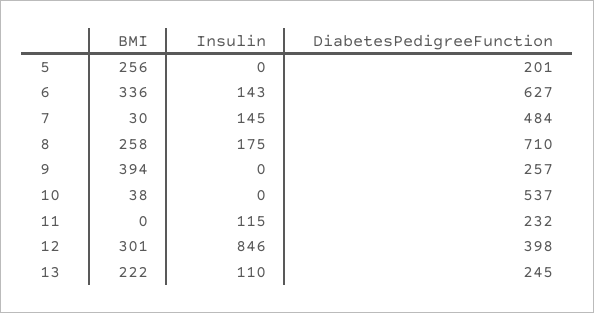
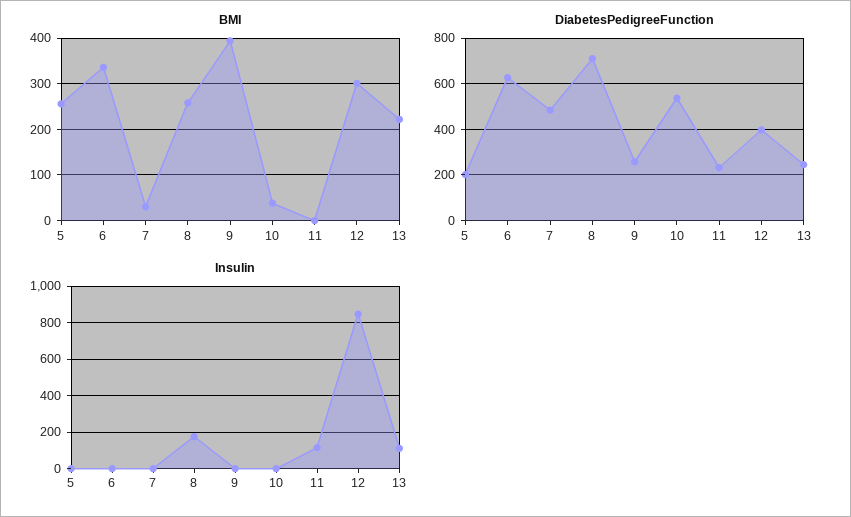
  {
    "BMI": {
      "5": 256,
      "6": 336,
      "7": 30,
      "8": 258,
      "9": 394,
      "10": 38,
      "11": 0,
      "12": 301,
      "13": 222
    },
    "Insulin": {
      "5": 0,
-     "6": 143,
+     "6": 0,
-     "7": 145,
+     "7": 0,
      "8": 175,
      "9": 0,
      "10": 0,
      "11": 115,
      "12": 846,
      "13": 110
    },
    "DiabetesPedigreeFunction": {
      "5": 201,
      "6": 627,
      "7": 484,
      "8": 710,
      "9": 257,
      "10": 537,
      "11": 232,
      "12": 398,
      "13": 245
    }
  }

